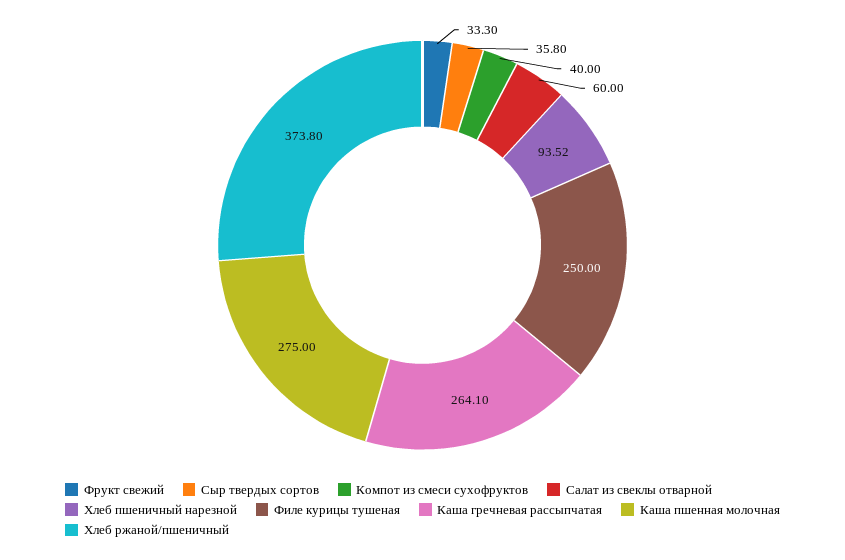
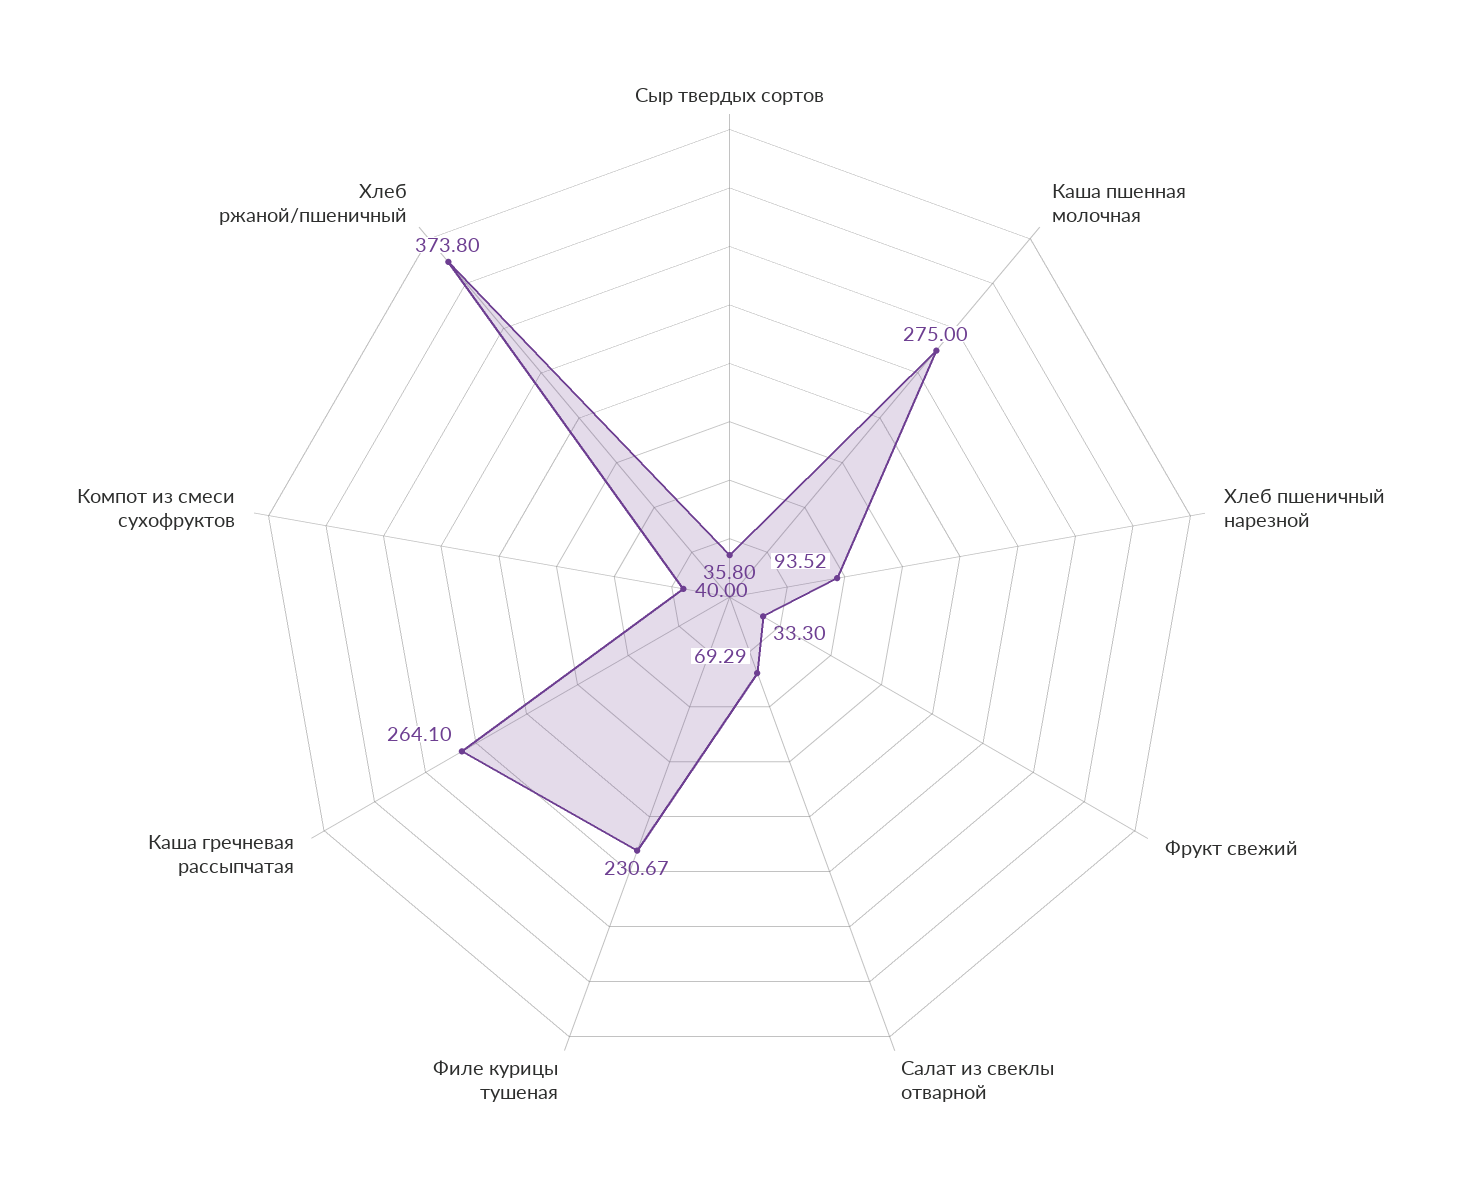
  {
    "Фрукт свежий": 33.3,
    "Сыр твердых сортов": 35.8,
    "Компот из смеси сухофруктов": 40,
-   "Салат из свеклы отварной": 60,
+   "Салат из свеклы отварной": 69.29,
    "Хлеб пшеничный нарезной": 93.52,
-   "Филе курицы тушеная": 250,
+   "Филе курицы тушеная": 230.67,
    "Каша гречневая рассыпчатая": 264.1,
    "Каша пшенная молочная": 275,
    "Хлеб ржаной/пшеничный": 373.8
  }

